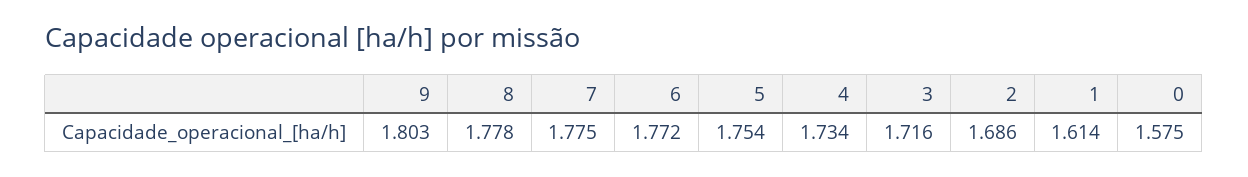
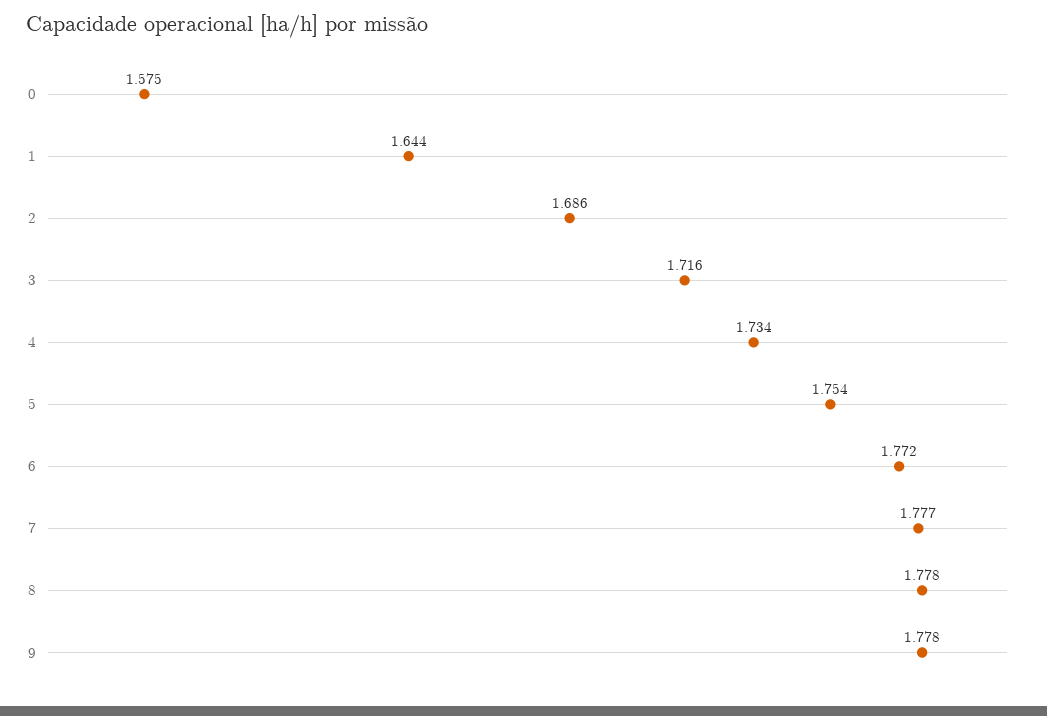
  {
-   "9": 1.803,
+   "9": 1.778,
    "8": 1.778,
-   "7": 1.775,
+   "7": 1.777,
    "6": 1.772,
    "5": 1.754,
    "4": 1.734,
    "3": 1.716,
    "2": 1.686,
-   "1": 1.614,
+   "1": 1.644,
    "0": 1.575
  }

